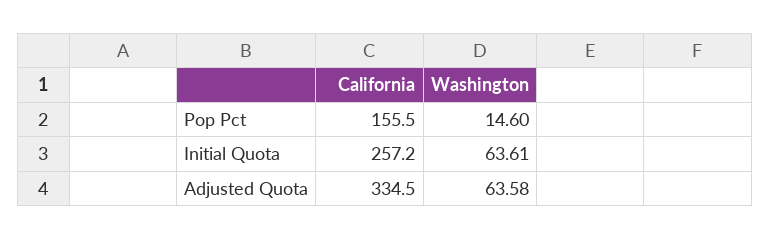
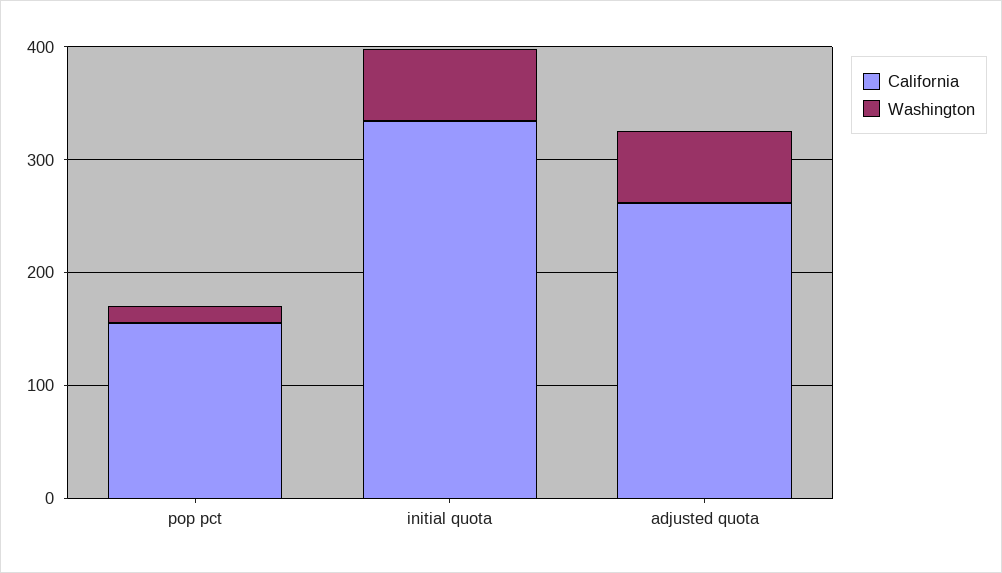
  {
    "California": {
      "Pop Pct": 155.5,
-     "Initial Quota": 257.2,
+     "Initial Quota": 340,
-     "Adjusted Quota": 334.5
+     "Adjusted Quota": 260
    },
    "Washington": {
      "Pop Pct": 14.6,
      "Initial Quota": 63.61,
      "Adjusted Quota": 63.58
    }
  }

